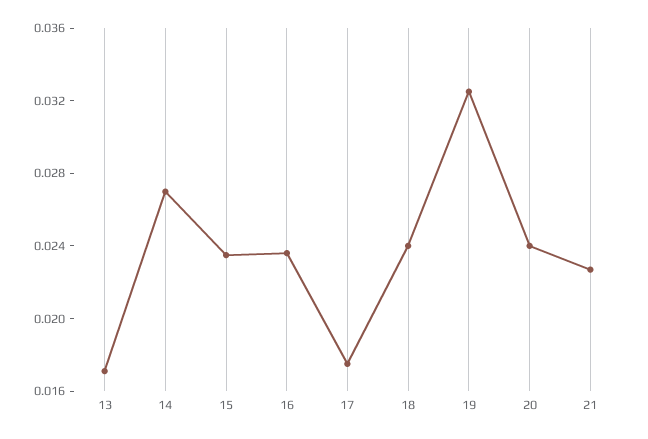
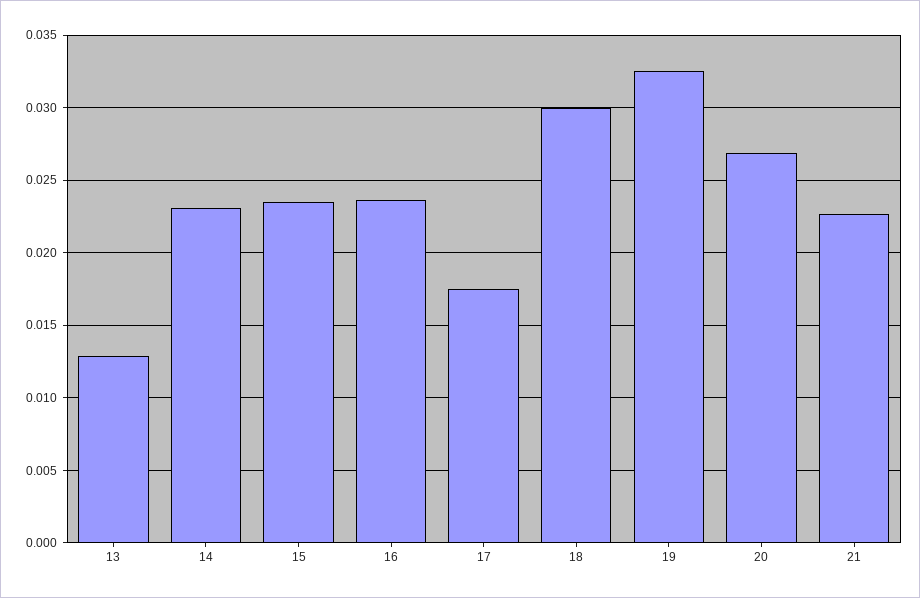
  {
-   "13": 0.017,
+   "13": 0.013,
-   "14": 0.027,
+   "14": 0.023,
    "15": 0.0235,
    "16": 0.0235,
    "17": 0.0175,
-   "18": 0.024,
+   "18": 0.03,
    "19": 0.0325,
-   "20": 0.024,
+   "20": 0.027,
    "21": 0.0225
  }

